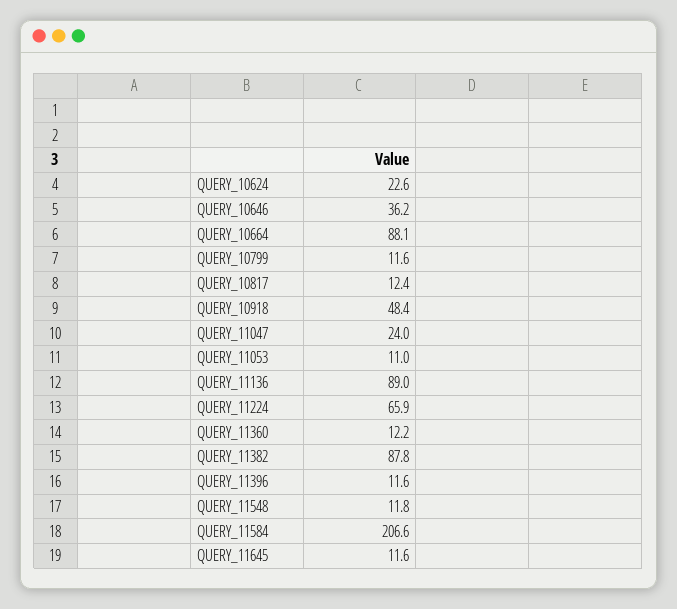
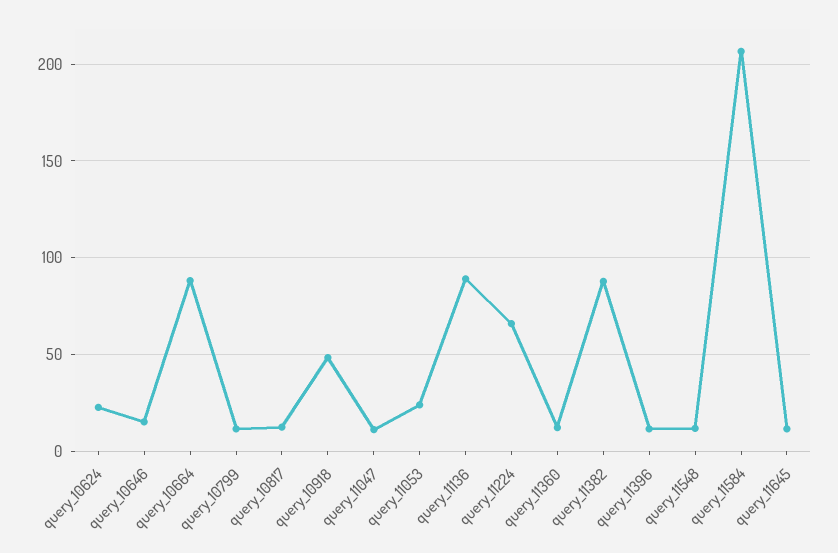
  {
    "QUERY_10624": 22.6,
-   "QUERY_10646": 36.2,
+   "QUERY_10646": 15,
    "QUERY_10664": 88.1,
    "QUERY_10799": 11.6,
    "QUERY_10817": 12.4,
    "QUERY_10918": 48.4,
-   "QUERY_11047": 24,
+   "QUERY_11047": 10,
-   "QUERY_11053": 11,
+   "QUERY_11053": 25,
    "QUERY_11136": 89,
    "QUERY_11224": 65.9,
    "QUERY_11360": 12.2,
    "QUERY_11382": 87.8,
    "QUERY_11396": 11.6,
    "QUERY_11548": 11.8,
    "QUERY_11584": 206.6,
    "QUERY_11645": 11.6
  }

